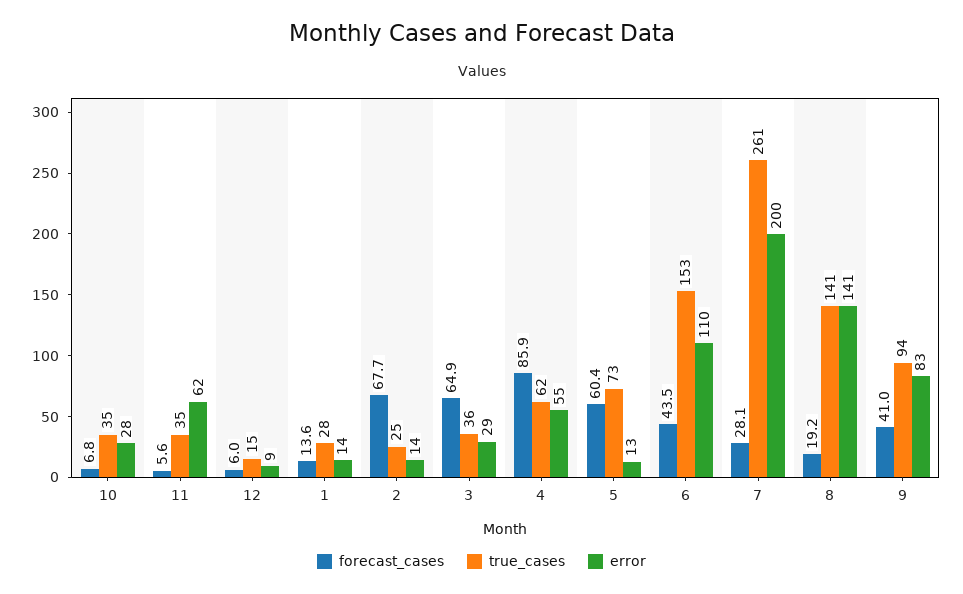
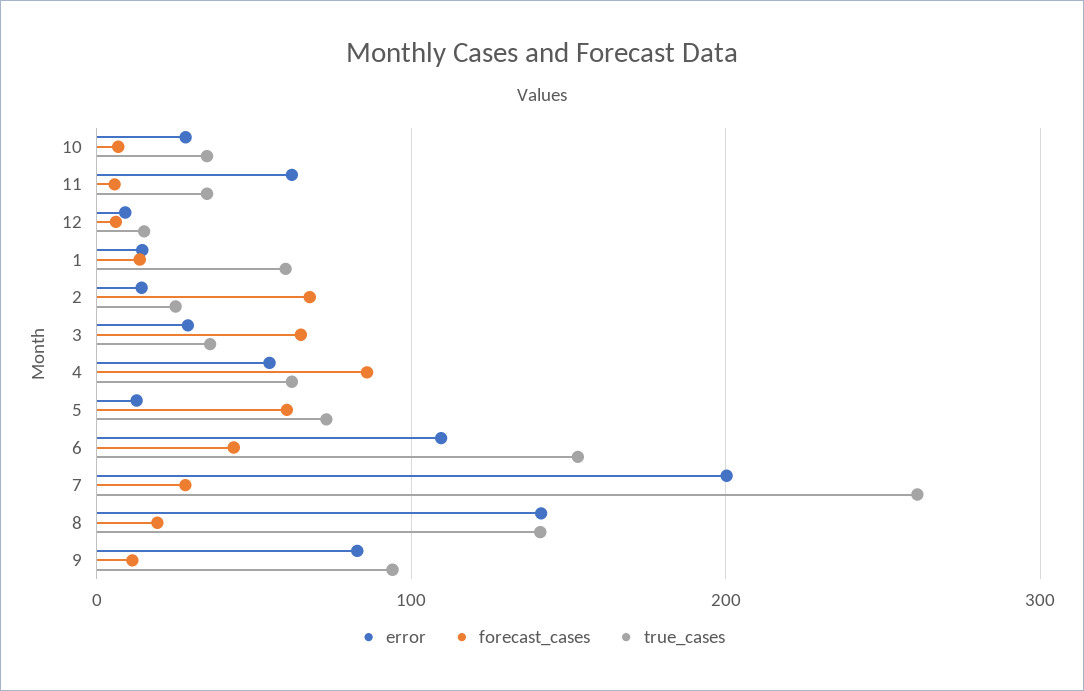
  {
    "forecast_cases": {
      "10": 6.8,
      "11": 5.6,
      "12": 6,
      "1": 13.6,
      "2": 67.7,
      "3": 64.9,
      "4": 85.9,
      "5": 60.4,
      "6": 43.5,
      "7": 28.1,
      "8": 19.2,
-     "9": 41
+     "9": 10
    },
    "true_cases": {
      "10": 35,
      "11": 35,
      "12": 15,
-     "1": 28,
+     "1": 60,
      "2": 25,
      "3": 36,
      "4": 62,
      "5": 73,
      "6": 153,
      "7": 261,
      "8": 141,
      "9": 94
    },
    "error": {
      "10": 28,
      "11": 62,
      "12": 9,
      "1": 14,
      "2": 14,
      "3": 29,
      "4": 55,
      "5": 13,
      "6": 110,
      "7": 200,
      "8": 141,
      "9": 83
    }
  }

